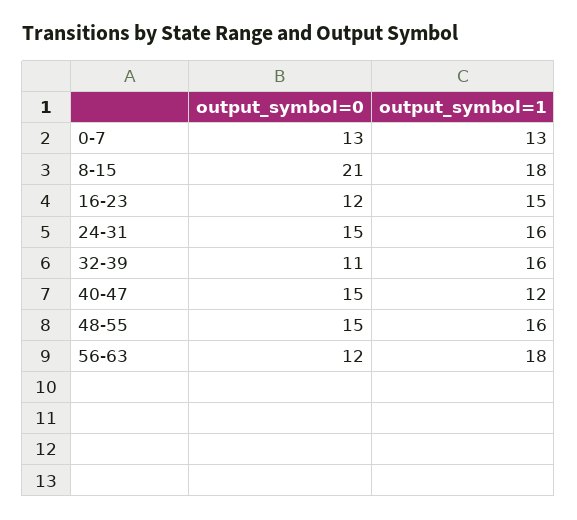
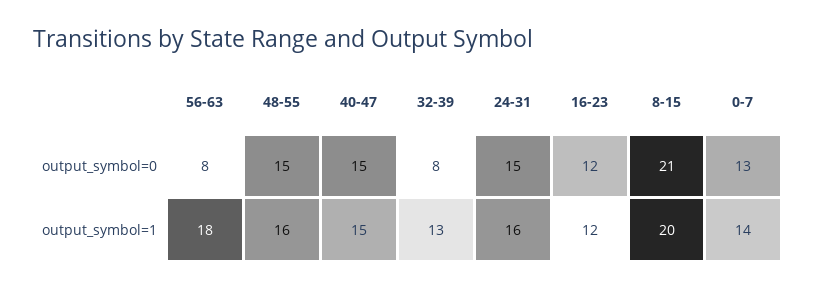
  {
    "output_symbol=0": {
      "0-7": 13,
      "8-15": 21,
      "16-23": 12,
      "24-31": 15,
-     "32-39": 11,
+     "32-39": 8,
      "40-47": 15,
      "48-55": 15,
-     "56-63": 12
+     "56-63": 8
    },
    "output_symbol=1": {
-     "0-7": 13,
+     "0-7": 14,
-     "8-15": 18,
+     "8-15": 20,
-     "16-23": 15,
+     "16-23": 12,
      "24-31": 16,
-     "32-39": 16,
+     "32-39": 13,
-     "40-47": 12,
+     "40-47": 15,
      "48-55": 16,
      "56-63": 18
    }
  }

